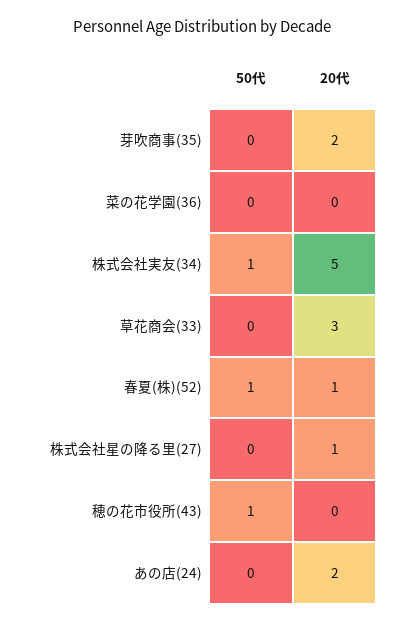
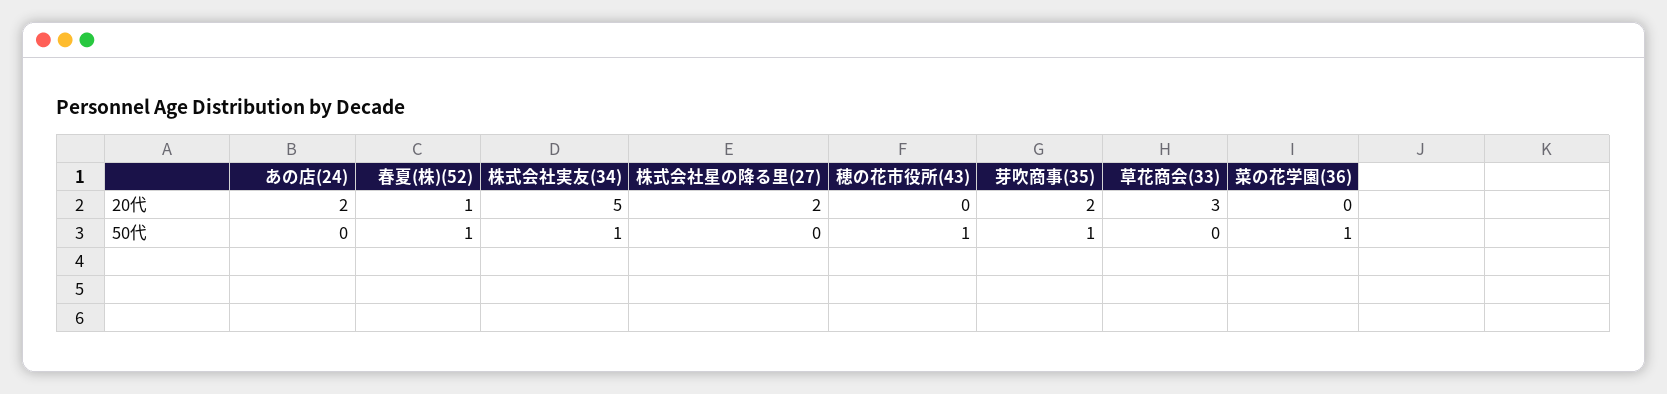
  {
    "50代": {
-     "芽吹商事(35)": 0,
+     "芽吹商事(35)": 1,
-     "菜の花学園(36)": 0,
+     "菜の花学園(36)": 1,
      "株式会社実友(34)": 1,
      "草花商会(33)": 0,
      "春夏(株)(52)": 1,
      "株式会社星の降る里(27)": 0,
      "穂の花市役所(43)": 1,
      "あの店(24)": 0
    },
    "20代": {
      "芽吹商事(35)": 2,
      "菜の花学園(36)": 0,
      "株式会社実友(34)": 5,
      "草花商会(33)": 3,
      "春夏(株)(52)": 1,
-     "株式会社星の降る里(27)": 1,
+     "株式会社星の降る里(27)": 2,
      "穂の花市役所(43)": 0,
      "あの店(24)": 2
    }
  }

